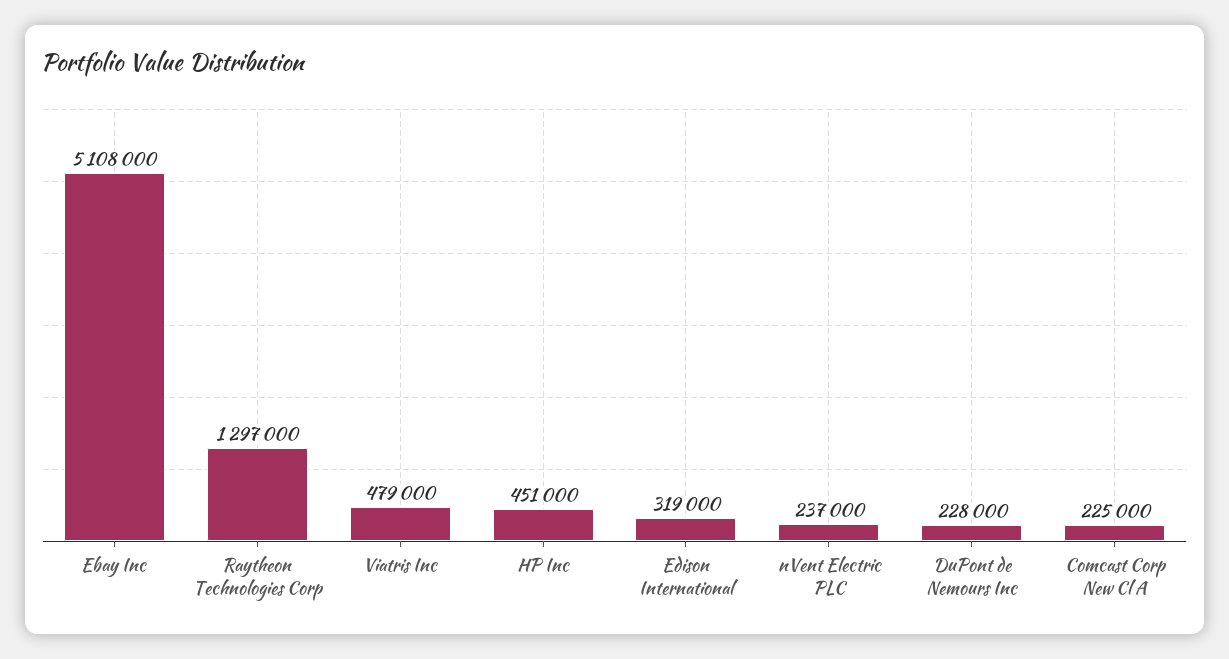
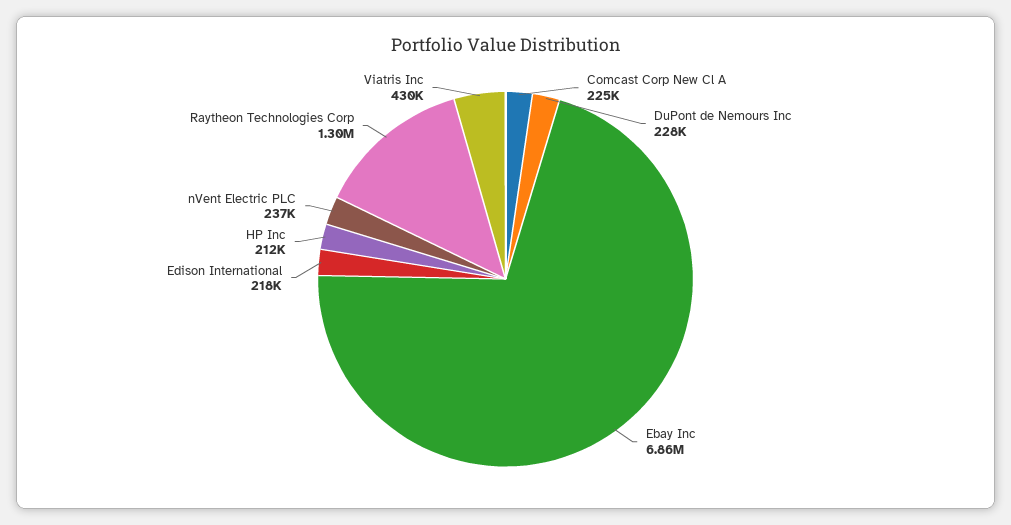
  {
-   "Ebay Inc": 5108000,
+   "Ebay Inc": 6860000,
    "Raytheon Technologies Corp": 1297000,
-   "Viatris Inc": 479000,
+   "Viatris Inc": 430000,
-   "HP Inc": 451000,
+   "HP Inc": 212000,
-   "Edison International": 319000,
+   "Edison International": 218000,
    "nVent Electric PLC": 237000,
    "DuPont de Nemours Inc": 228000,
    "Comcast Corp New Cl A": 225000
  }

